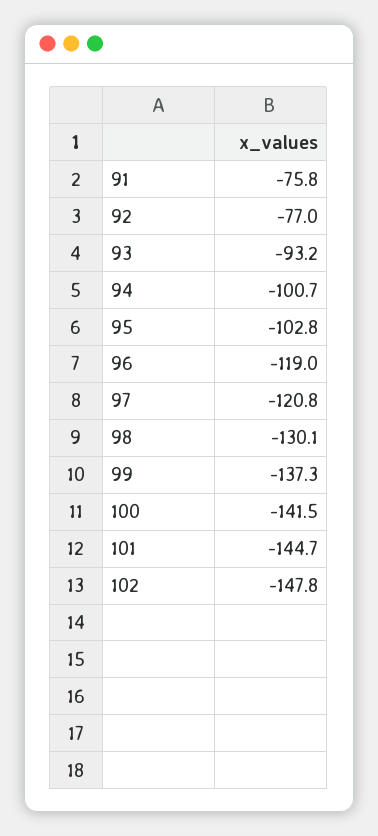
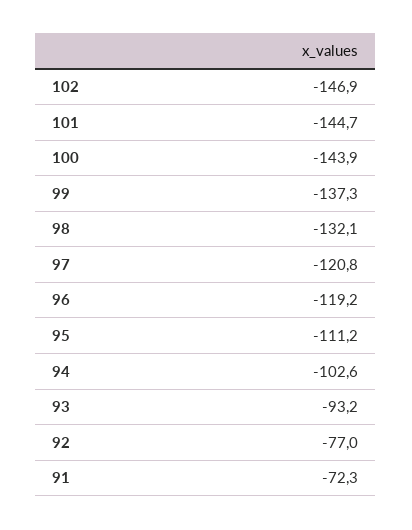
  {
-   "91": -75.8,
+   "91": -72.3,
    "92": -77,
    "93": -93.2,
-   "94": -100.7,
+   "94": -102.6,
-   "95": -102.8,
+   "95": -111.2,
-   "96": -119,
+   "96": -119.2,
    "97": -120.8,
-   "98": -130.1,
+   "98": -132.1,
    "99": -137.3,
-   "100": -141.5,
+   "100": -143.9,
    "101": -144.7,
-   "102": -147.8
+   "102": -146.9
  }

